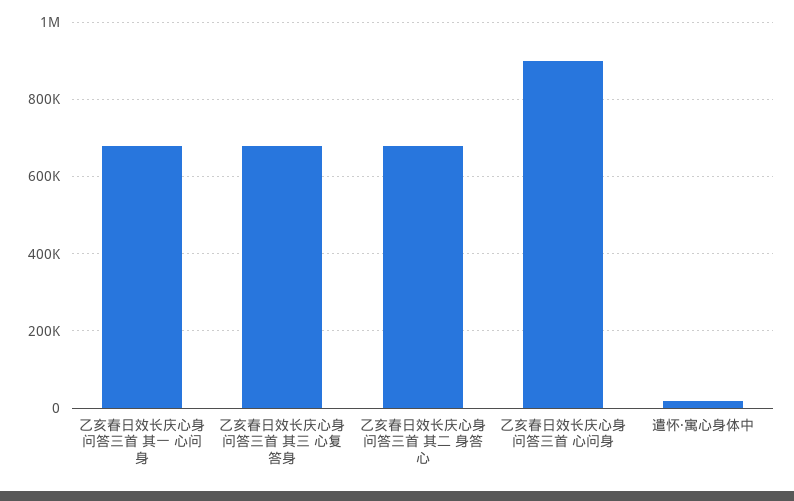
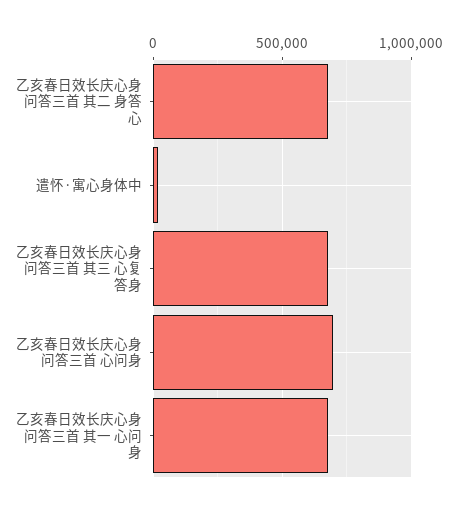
  {
    "乙亥春日效长庆心身问答三首 其一 心问身": 680000,
    "乙亥春日效长庆心身问答三首 其三 心复答身": 680000,
    "乙亥春日效长庆心身问答三首 其二 身答心": 680000,
-   "乙亥春日效长庆心身问答三首 心问身": 900000,
+   "乙亥春日效长庆心身问答三首 心问身": 700000,
    "遣怀·寓心身体中": 20000
  }

